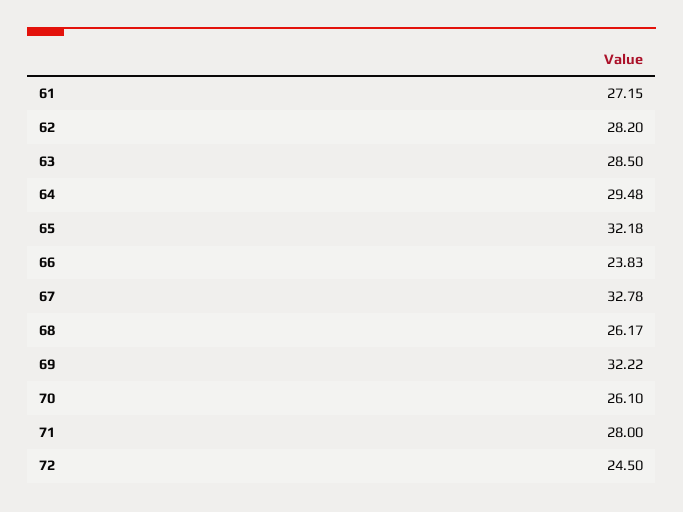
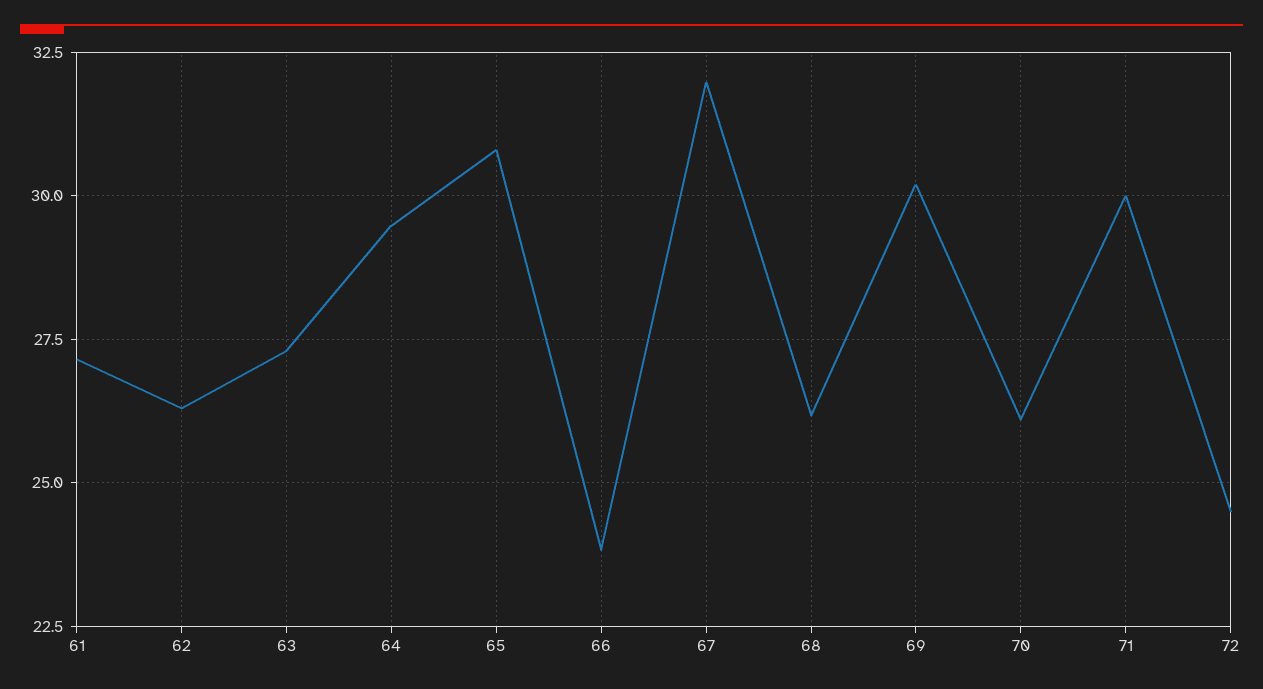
  {
    "61": 27.15,
-   "62": 28.2,
+   "62": 26.25,
-   "63": 28.5,
+   "63": 27.25,
    "64": 29.48,
-   "65": 32.18,
+   "65": 30.75,
    "66": 23.83,
-   "67": 32.78,
+   "67": 32,
    "68": 26.17,
-   "69": 32.22,
+   "69": 30.25,
    "70": 26.1,
-   "71": 28,
+   "71": 30,
    "72": 24.5
  }

